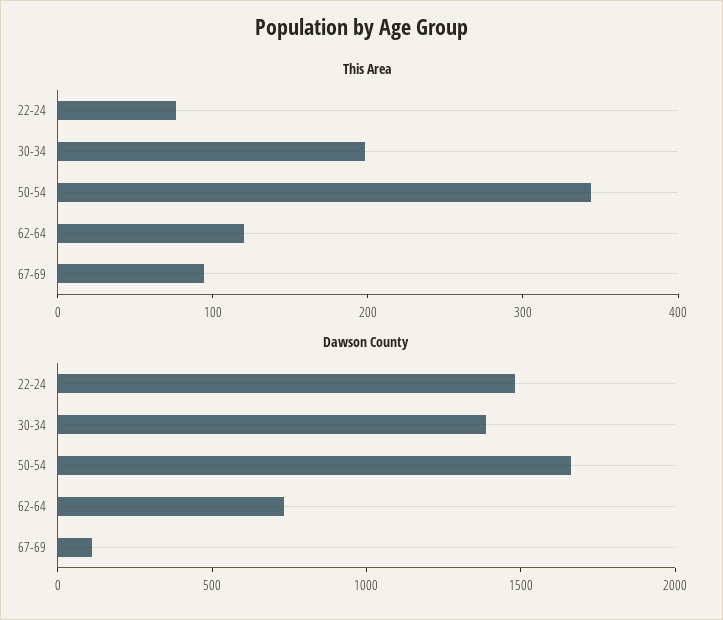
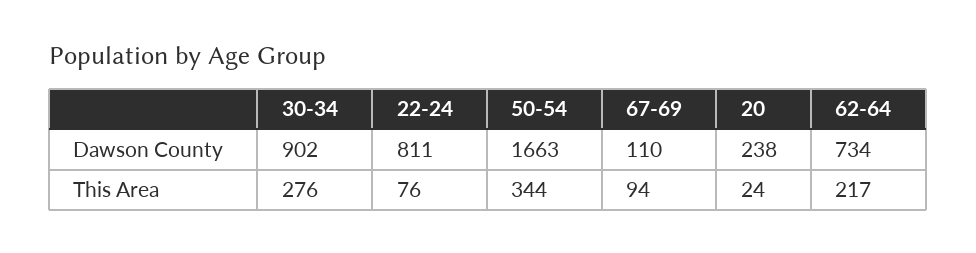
  {
    "This Area": {
      "22-24": 76,
-     "30-34": 200,
+     "30-34": 276,
      "50-54": 344,
-     "62-64": 120,
+     "62-64": 217,
-     "67-69": 94
+     "67-69": 94,
+     "20": 24
    },
    "Dawson County": {
-     "22-24": 1500,
+     "22-24": 811,
-     "30-34": 1400,
+     "30-34": 902,
      "50-54": 1663,
      "62-64": 734,
-     "67-69": 110
+     "67-69": 110,
+     "20": 238
    }
  }

